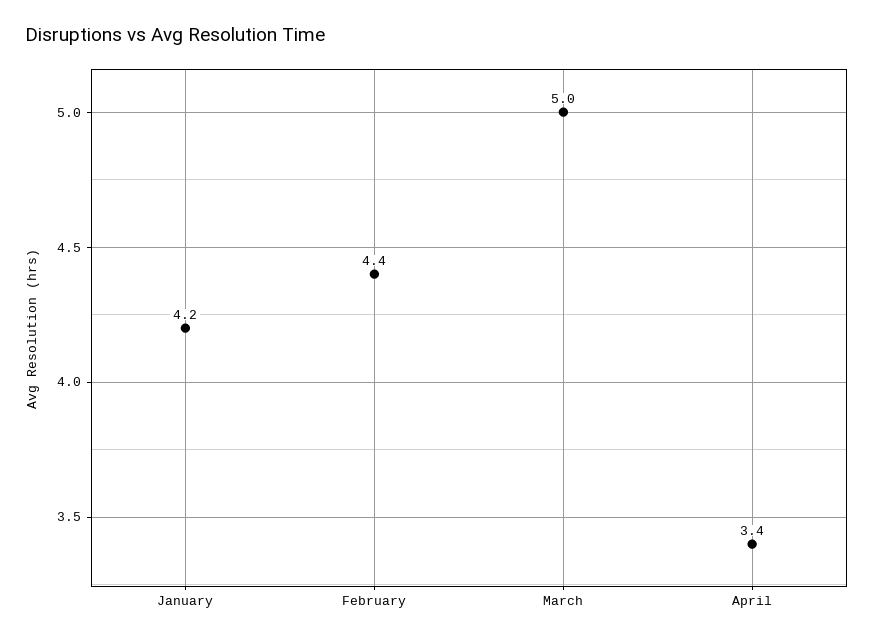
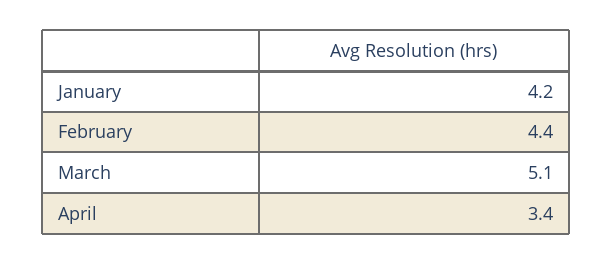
  {
    "January": 4.2,
    "February": 4.4,
-   "March": 5,
+   "March": 5.1,
    "April": 3.4
  }

